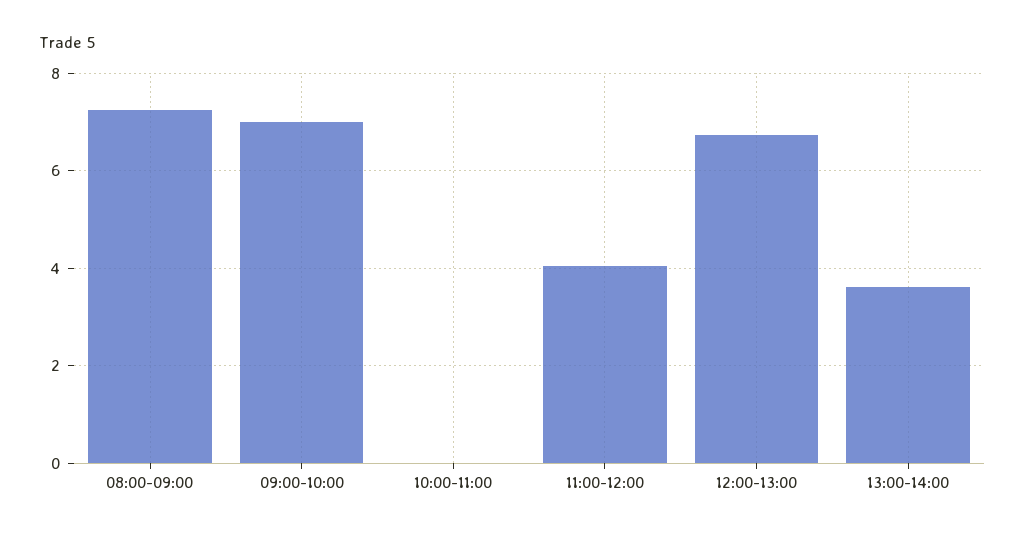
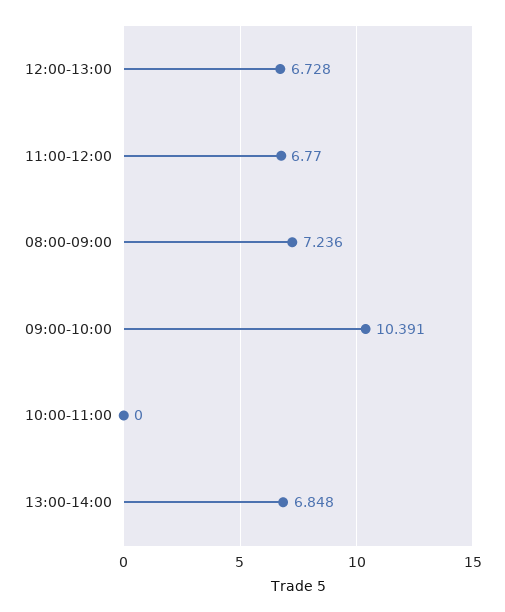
  {
    "08:00-09:00": 7.236,
-   "09:00-10:00": 7,
+   "09:00-10:00": 10.391,
    "10:00-11:00": 0,
-   "11:00-12:00": 4,
+   "11:00-12:00": 6.77,
    "12:00-13:00": 6.728,
-   "13:00-14:00": 3.6
+   "13:00-14:00": 6.848
  }

